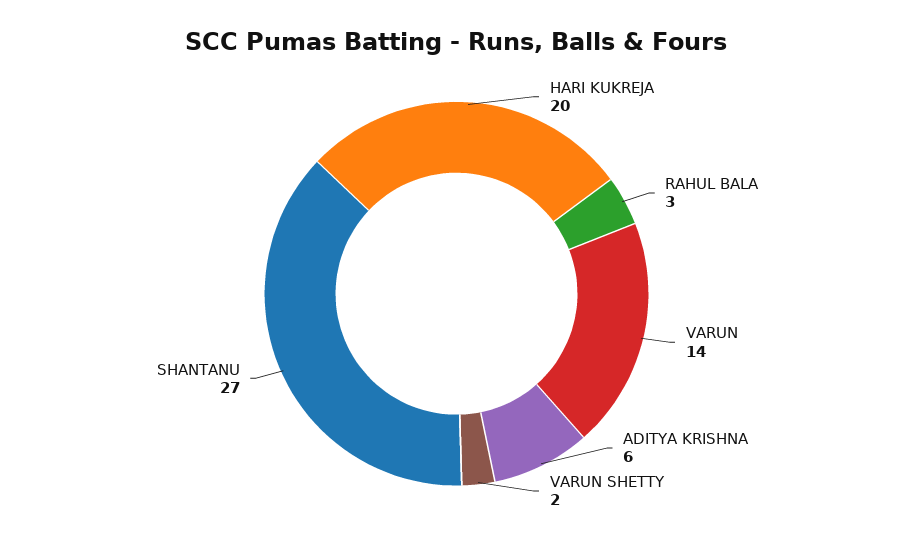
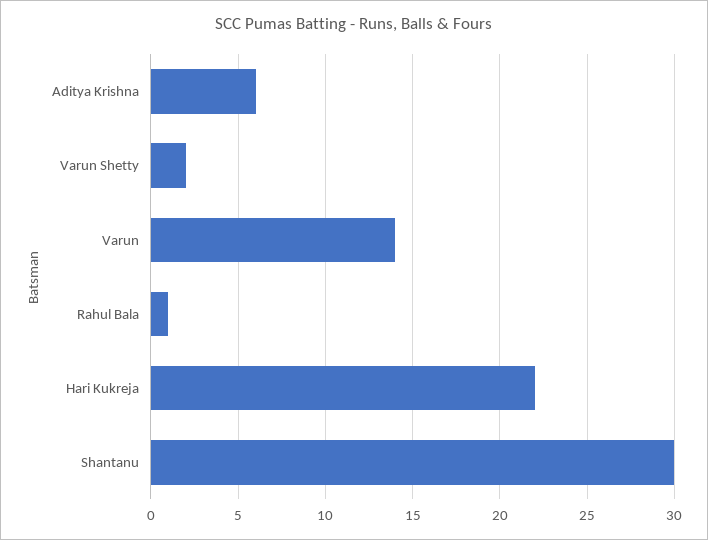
  {
-   "HARI KUKREJA": 20,
+   "HARI KUKREJA": 22,
-   "RAHUL BALA": 3,
+   "RAHUL BALA": 1,
    "VARUN": 14,
    "ADITYA KRISHNA": 6,
    "VARUN SHETTY": 2,
-   "SHANTANU": 27
+   "SHANTANU": 30
  }

